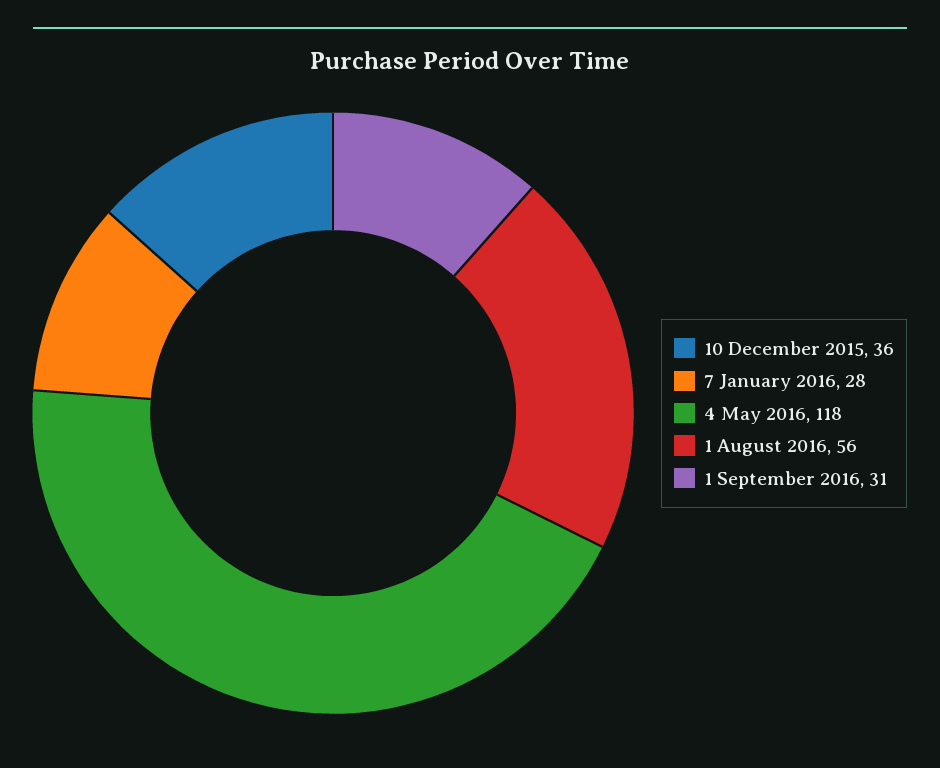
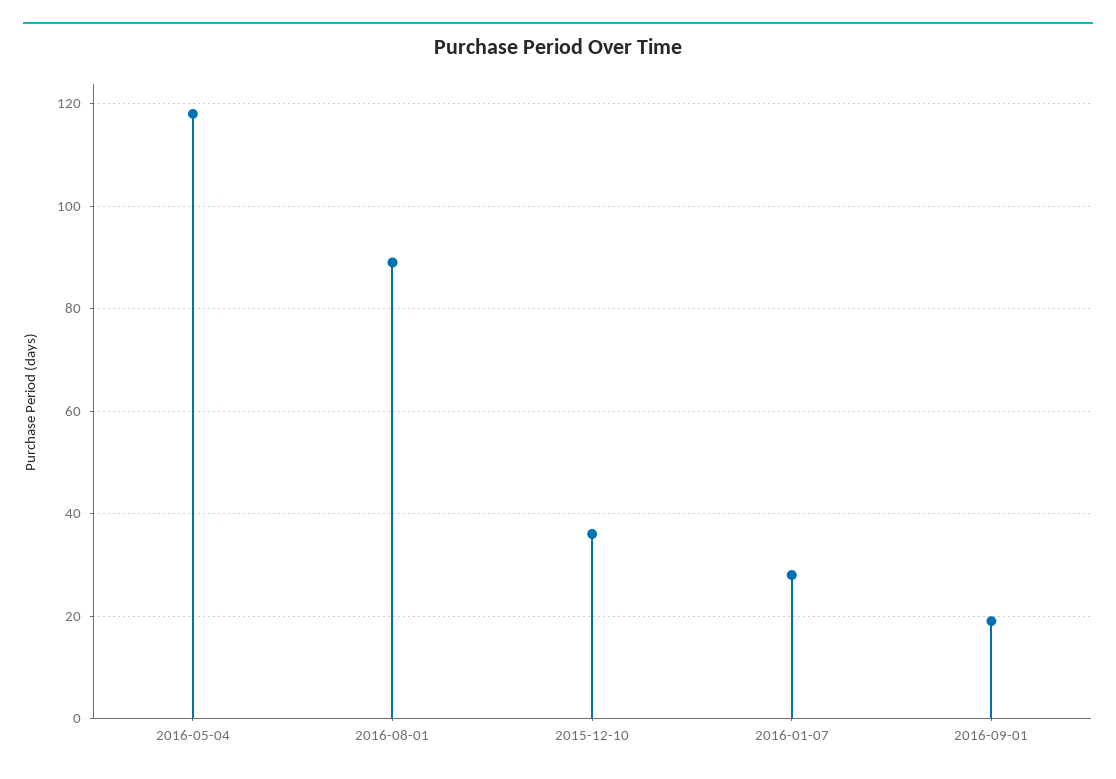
  {
    "10 December 2015": 36,
    "7 January 2016": 28,
    "4 May 2016": 118,
-   "1 August 2016": 56,
+   "1 August 2016": 90,
-   "1 September 2016": 31
+   "1 September 2016": 20
  }

